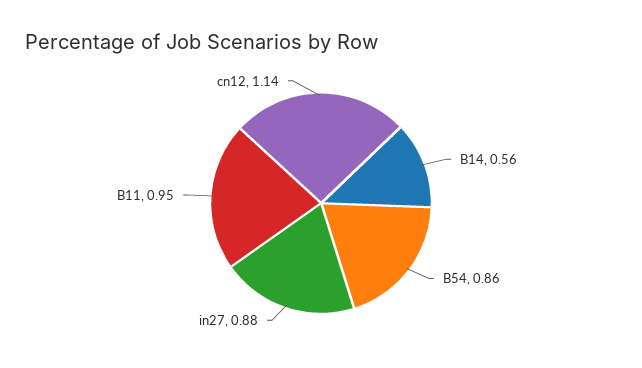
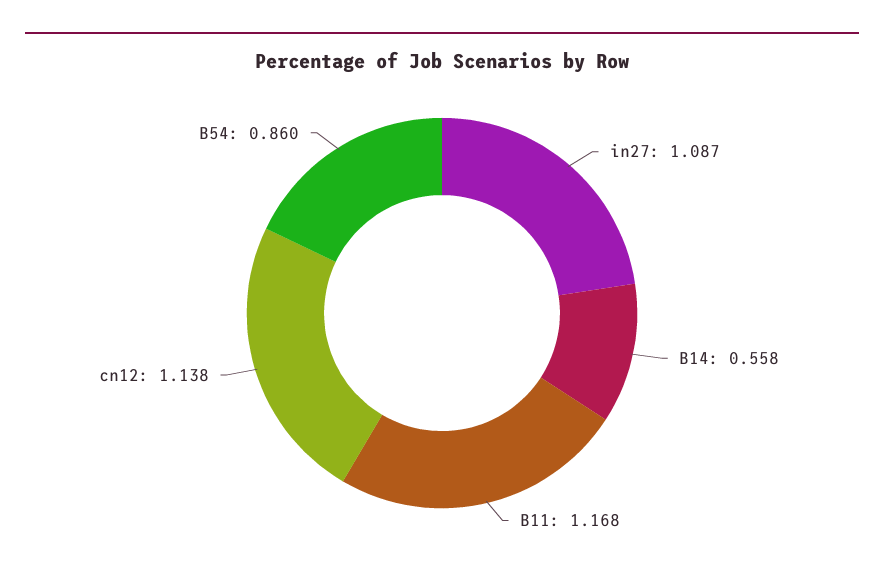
  {
    "B14": 0.558,
    "B54": 0.86,
-   "in27": 0.88,
+   "in27": 1.087,
-   "B11": 0.95,
+   "B11": 1.168,
    "cn12": 1.138
  }

